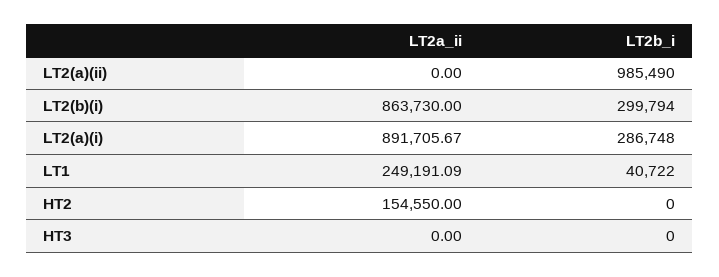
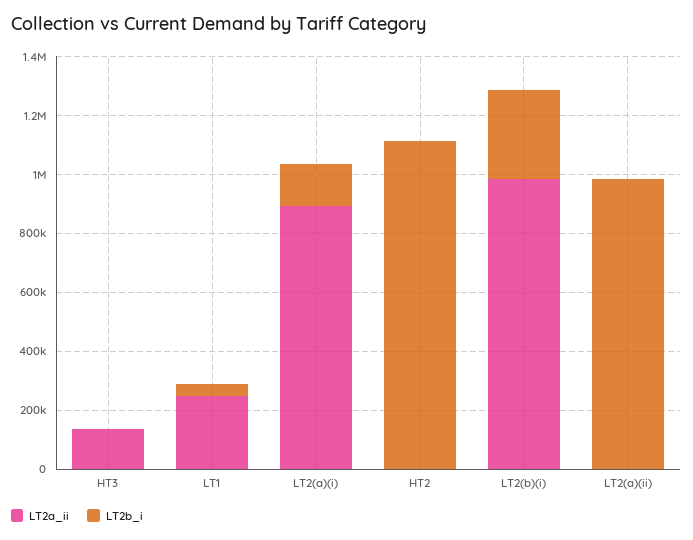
  {
    "LT2a_ii": {
      "LT2(a)(ii)": 0,
-     "LT2(b)(i)": 863730,
+     "LT2(b)(i)": 1000000,
      "LT2(a)(i)": 891705.67,
      "LT1": 249191.09,
-     "HT2": 154550,
+     "HT2": 0,
-     "HT3": 0
+     "HT3": 150000
    },
    "LT2b_i": {
      "LT2(a)(ii)": 985490,
      "LT2(b)(i)": 299794,
-     "LT2(a)(i)": 286748,
+     "LT2(a)(i)": 150000,
      "LT1": 40722,
-     "HT2": 0,
+     "HT2": 1100000,
      "HT3": 0
    }
  }

